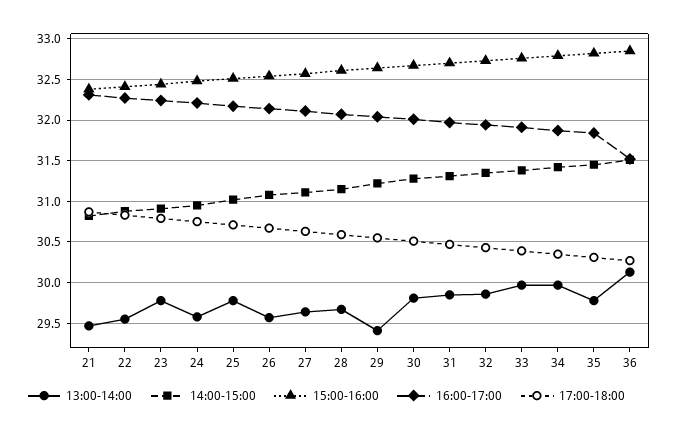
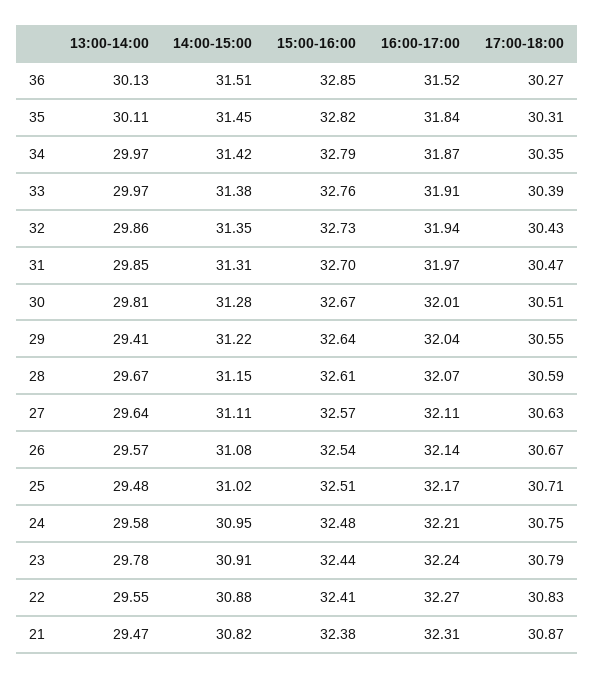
  {
    "13:00-14:00": {
      "21": 29.47,
      "22": 29.55,
      "23": 29.78,
      "24": 29.58,
-     "25": 29.8,
+     "25": 29.48,
      "26": 29.57,
      "27": 29.64,
      "28": 29.67,
      "29": 29.41,
      "30": 29.81,
      "31": 29.85,
      "32": 29.86,
      "33": 29.97,
      "34": 29.97,
-     "35": 29.8,
+     "35": 30.11,
      "36": 30.13
    },
    "14:00-15:00": {
      "21": 30.82,
      "22": 30.88,
      "23": 30.91,
      "24": 30.95,
      "25": 31.02,
      "26": 31.08,
      "27": 31.11,
      "28": 31.15,
      "29": 31.22,
      "30": 31.28,
      "31": 31.31,
      "32": 31.35,
      "33": 31.38,
      "34": 31.42,
      "35": 31.45,
      "36": 31.51
    },
    "15:00-16:00": {
      "21": 32.38,
      "22": 32.41,
      "23": 32.44,
      "24": 32.48,
      "25": 32.51,
      "26": 32.54,
      "27": 32.57,
      "28": 32.61,
      "29": 32.64,
      "30": 32.67,
      "31": 32.7,
      "32": 32.73,
      "33": 32.76,
      "34": 32.79,
      "35": 32.82,
      "36": 32.85
    },
    "16:00-17:00": {
      "21": 32.31,
      "22": 32.27,
      "23": 32.24,
      "24": 32.21,
      "25": 32.17,
      "26": 32.14,
      "27": 32.11,
      "28": 32.07,
      "29": 32.04,
      "30": 32.01,
      "31": 31.97,
      "32": 31.94,
      "33": 31.91,
      "34": 31.87,
      "35": 31.84,
      "36": 31.52
    },
    "17:00-18:00": {
      "21": 30.87,
      "22": 30.83,
      "23": 30.79,
      "24": 30.75,
      "25": 30.71,
      "26": 30.67,
      "27": 30.63,
      "28": 30.59,
      "29": 30.55,
      "30": 30.51,
      "31": 30.47,
      "32": 30.43,
      "33": 30.39,
      "34": 30.35,
      "35": 30.31,
      "36": 30.27
    }
  }

